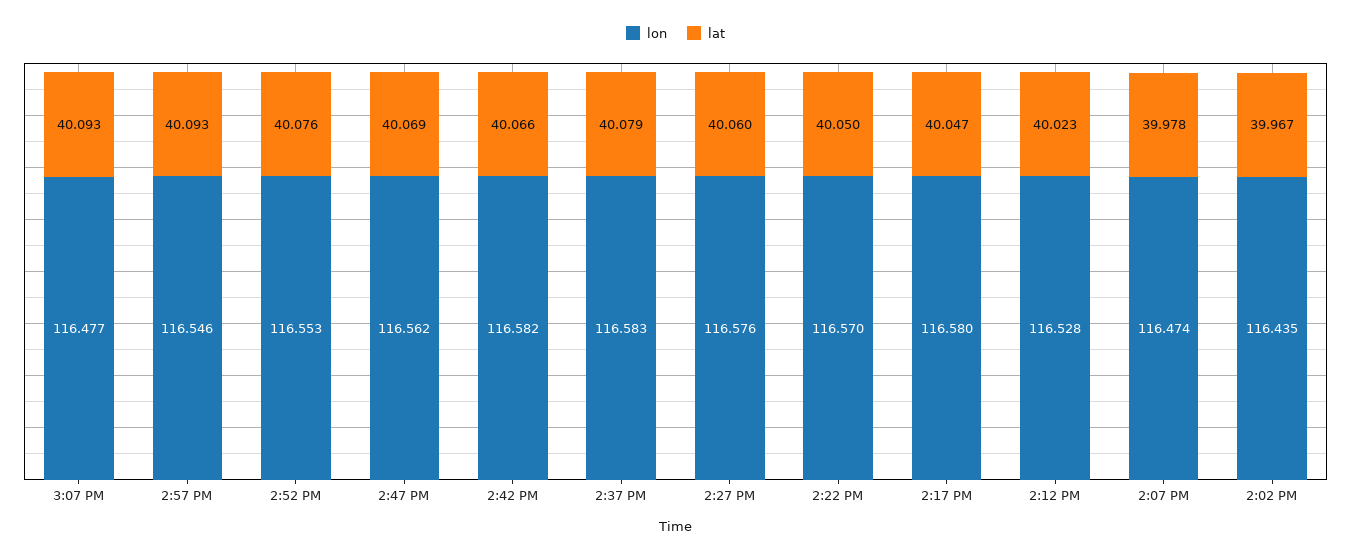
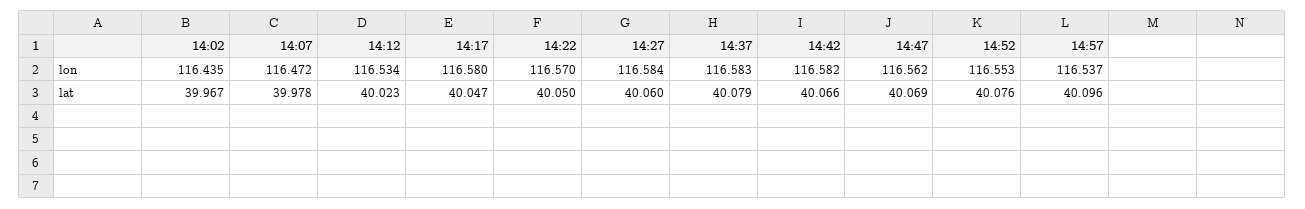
  {
    "lon": {
-     "3:07 PM": 116.477,
-     "2:57 PM": 116.546,
+     "2:57 PM": 116.537,
      "2:52 PM": 116.553,
      "2:47 PM": 116.562,
      "2:42 PM": 116.582,
      "2:37 PM": 116.583,
-     "2:27 PM": 116.576,
+     "2:27 PM": 116.584,
      "2:22 PM": 116.57,
      "2:17 PM": 116.58,
-     "2:12 PM": 116.528,
+     "2:12 PM": 116.534,
-     "2:07 PM": 116.474,
+     "2:07 PM": 116.472,
      "2:02 PM": 116.435
    },
    "lat": {
-     "3:07 PM": 40.093,
-     "2:57 PM": 40.093,
+     "2:57 PM": 40.096,
      "2:52 PM": 40.076,
      "2:47 PM": 40.069,
      "2:42 PM": 40.066,
      "2:37 PM": 40.079,
      "2:27 PM": 40.06,
      "2:22 PM": 40.05,
      "2:17 PM": 40.047,
      "2:12 PM": 40.023,
      "2:07 PM": 39.978,
      "2:02 PM": 39.967
    }
  }

